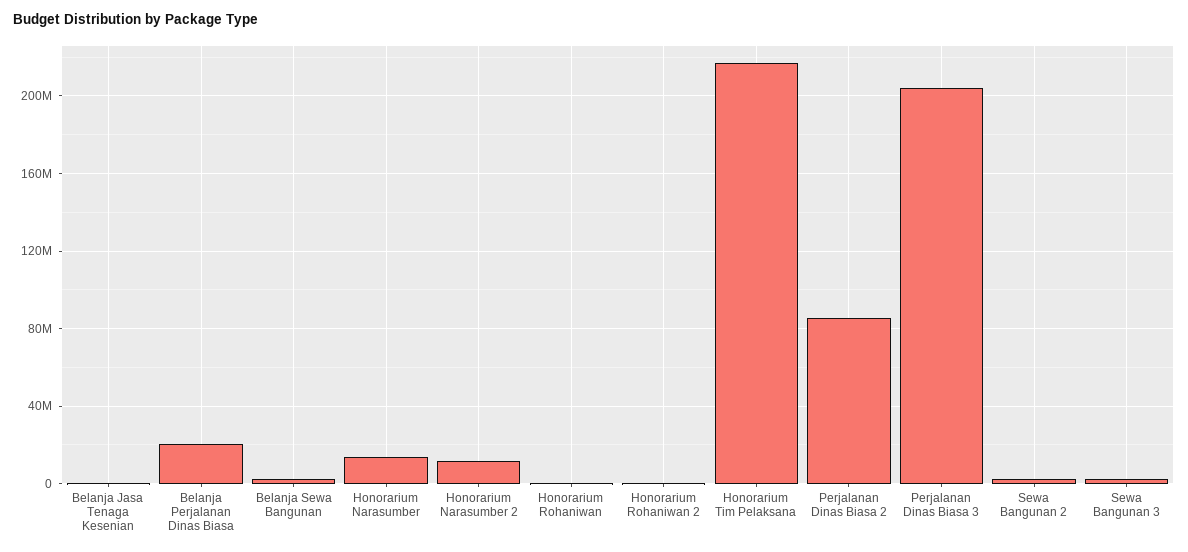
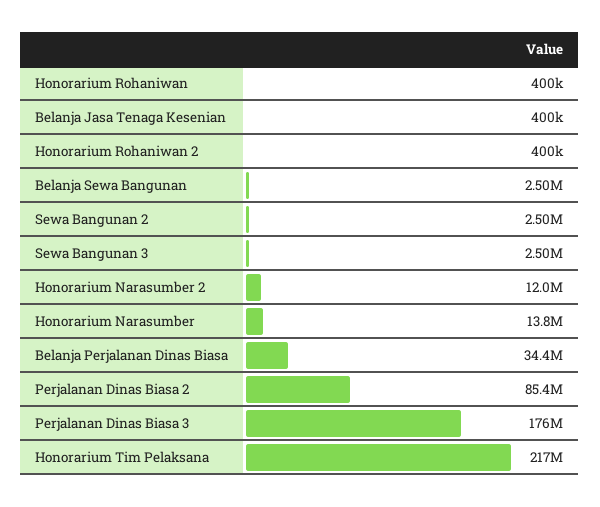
  {
    "Belanja Jasa Tenaga Kesenian": 400000,
-   "Belanja Perjalanan Dinas Biasa": 20000000,
+   "Belanja Perjalanan Dinas Biasa": 34400000,
    "Belanja Sewa Bangunan": 2500000,
    "Honorarium Narasumber": 13800000,
    "Honorarium Narasumber 2": 12000000,
    "Honorarium Rohaniwan": 400000,
    "Honorarium Rohaniwan 2": 400000,
    "Honorarium Tim Pelaksana": 217000000,
    "Perjalanan Dinas Biasa 2": 85400000,
-   "Perjalanan Dinas Biasa 3": 205000000,
+   "Perjalanan Dinas Biasa 3": 176000000,
    "Sewa Bangunan 2": 2500000,
    "Sewa Bangunan 3": 2500000
  }

